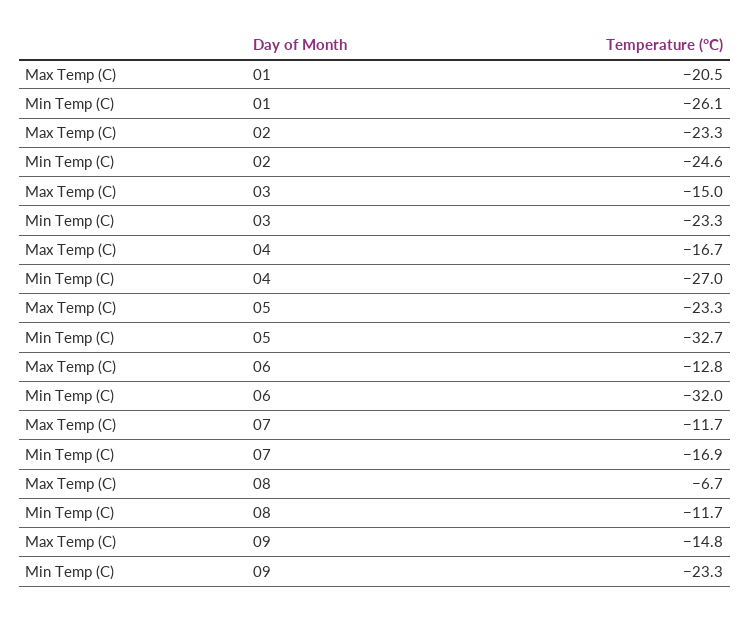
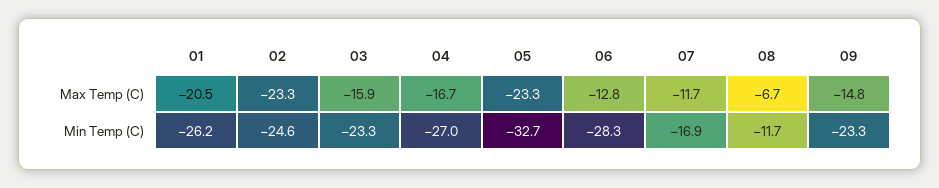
  {
    "Max Temp (C)": {
      "01": -20.5,
      "02": -23.3,
-     "03": -15,
+     "03": -15.9,
      "04": -16.7,
      "05": -23.3,
      "06": -12.8,
      "07": -11.7,
      "08": -6.7,
      "09": -14.8
    },
    "Min Temp (C)": {
-     "01": -26.1,
+     "01": -26.2,
      "02": -24.6,
      "03": -23.3,
      "04": -27,
      "05": -32.7,
-     "06": -32,
+     "06": -28.3,
      "07": -16.9,
      "08": -11.7,
      "09": -23.3
    }
  }

